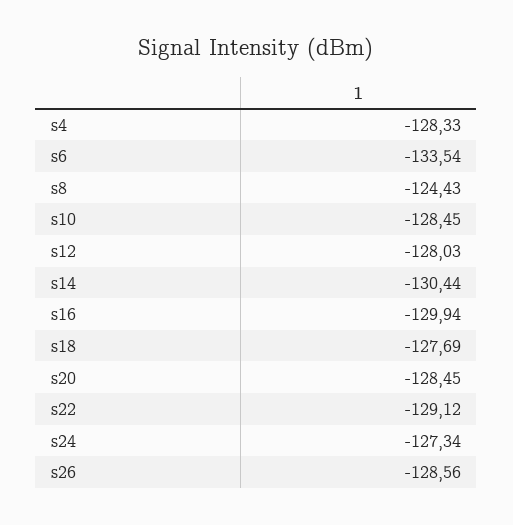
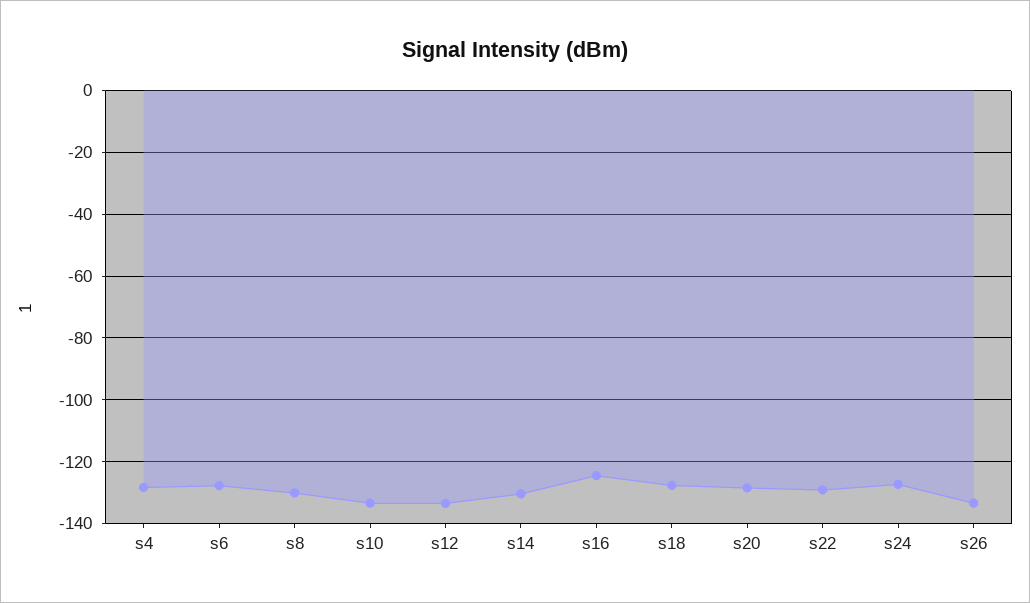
  {
    "s4": -128.33,
-   "s6": -133.54,
+   "s6": -128,
-   "s8": -124.43,
+   "s8": -130,
-   "s10": -128.45,
+   "s10": -134,
-   "s12": -128.03,
+   "s12": -134,
    "s14": -130.44,
-   "s16": -129.94,
+   "s16": -124,
    "s18": -127.69,
    "s20": -128.45,
    "s22": -129.12,
    "s24": -127.34,
-   "s26": -128.56
+   "s26": -134
  }

